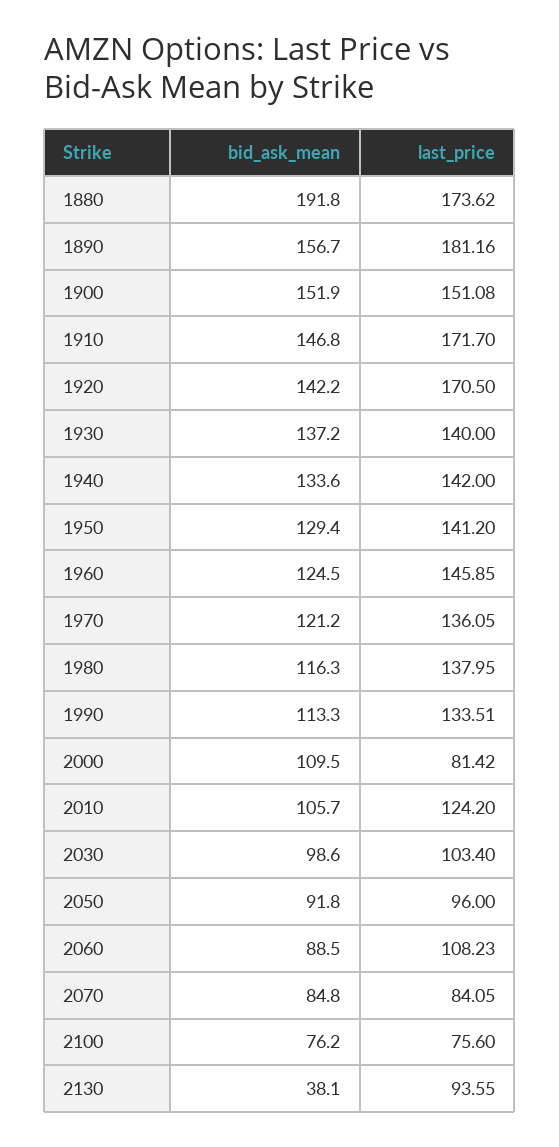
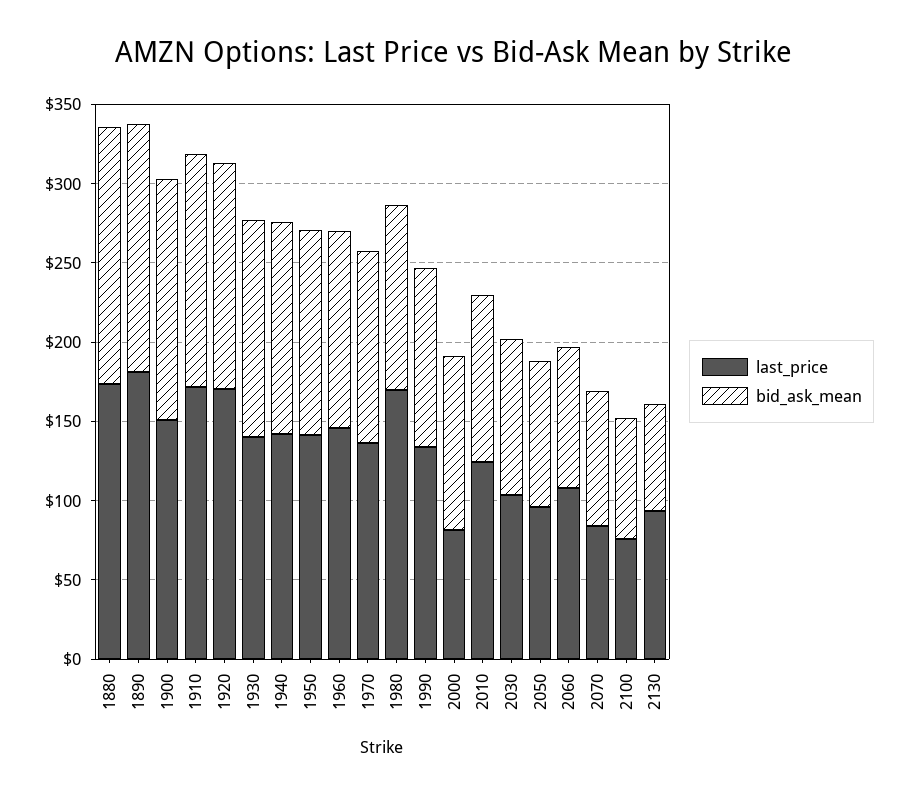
  {
    "bid_ask_mean": {
-     "1880": 191.8,
+     "1880": 160,
      "1890": 156.7,
      "1900": 151.9,
      "1910": 146.8,
      "1920": 142.2,
      "1930": 137.2,
      "1940": 133.6,
      "1950": 129.4,
      "1960": 124.5,
      "1970": 121.2,
      "1980": 116.3,
      "1990": 113.3,
      "2000": 109.5,
      "2010": 105.7,
      "2030": 98.6,
      "2050": 91.8,
      "2060": 88.5,
      "2070": 84.8,
      "2100": 76.2,
-     "2130": 38.1
+     "2130": 70
    },
    "last_price": {
      "1880": 173.62,
      "1890": 181.16,
      "1900": 151.08,
      "1910": 171.7,
      "1920": 170.5,
      "1930": 140,
      "1940": 142,
      "1950": 141.2,
      "1960": 145.85,
      "1970": 136.05,
-     "1980": 137.95,
+     "1980": 170,
      "1990": 133.51,
      "2000": 81.42,
      "2010": 124.2,
      "2030": 103.4,
      "2050": 96,
      "2060": 108.23,
      "2070": 84.05,
      "2100": 75.6,
      "2130": 93.55
    }
  }

